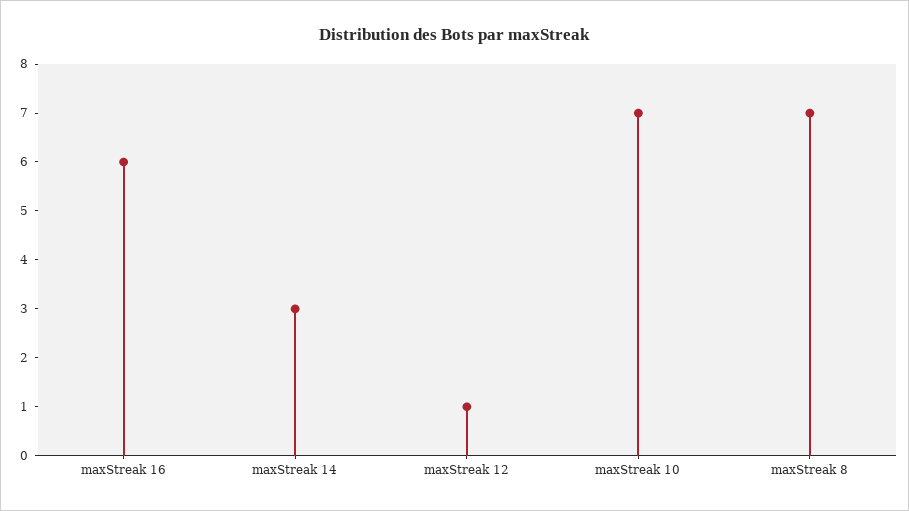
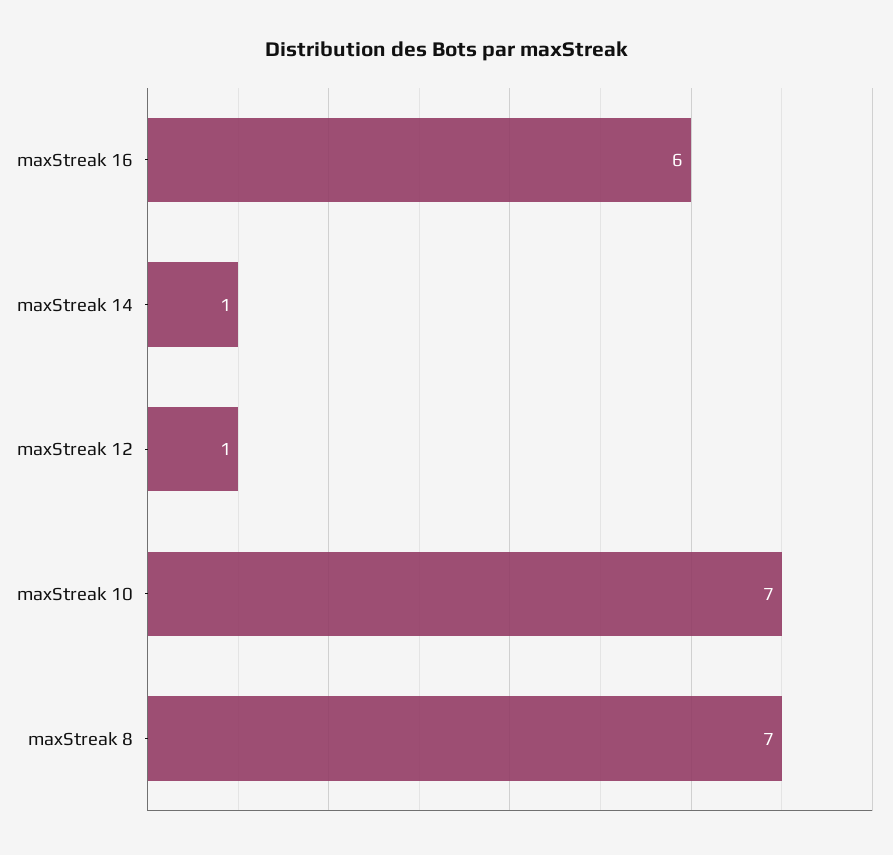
  {
    "maxStreak 16": 6,
-   "maxStreak 14": 3,
+   "maxStreak 14": 1,
    "maxStreak 12": 1,
    "maxStreak 10": 7,
    "maxStreak 8": 7
  }

